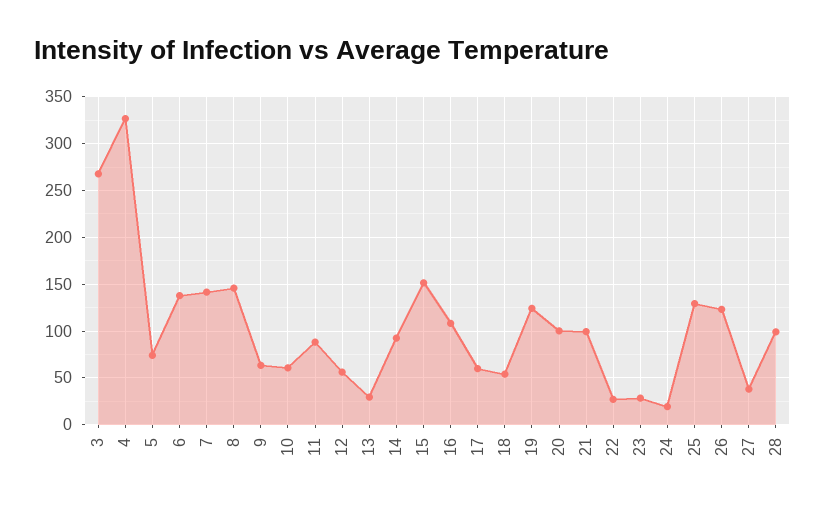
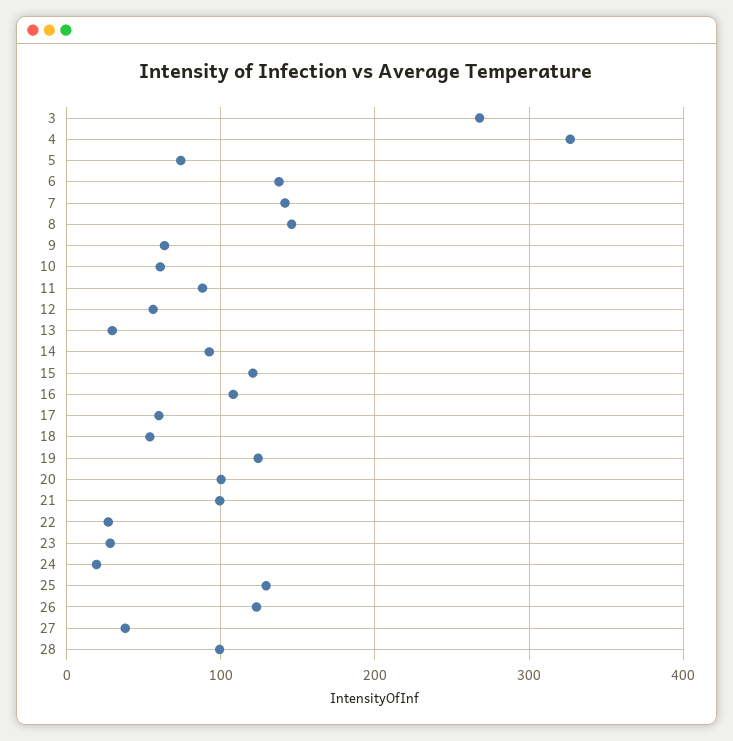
  {
    "3": 270,
    "4": 330,
    "5": 70,
    "6": 140,
    "7": 140,
    "8": 150,
    "9": 60,
    "10": 60,
    "11": 90,
    "12": 60,
    "13": 30,
    "14": 90,
-   "15": 150,
+   "15": 120,
    "16": 110,
    "17": 60,
    "18": 50,
    "19": 120,
    "20": 100,
    "21": 100,
    "22": 30,
    "23": 30,
    "24": 20,
    "25": 130,
    "26": 120,
    "27": 40,
    "28": 100
  }

